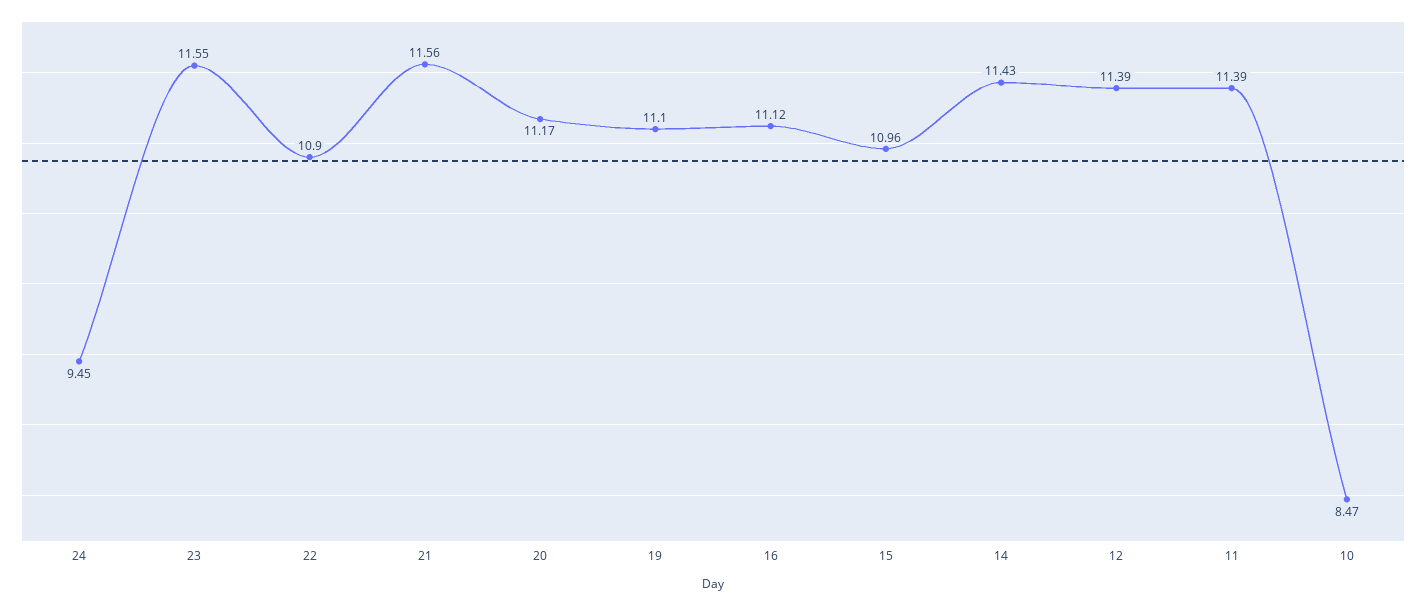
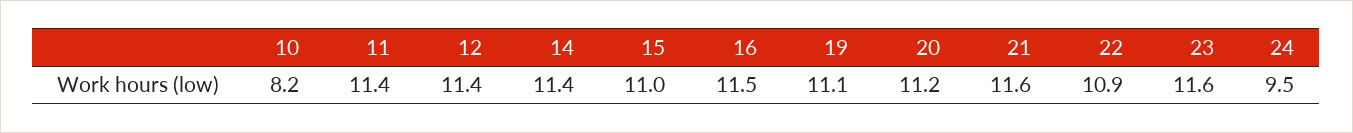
  {
    "24": 9.45,
    "23": 11.55,
    "22": 10.9,
    "21": 11.56,
    "20": 11.17,
    "19": 11.1,
-   "16": 11.12,
+   "16": 11.5,
    "15": 10.96,
    "14": 11.43,
    "12": 11.39,
    "11": 11.39,
-   "10": 8.47
+   "10": 8.2
  }

